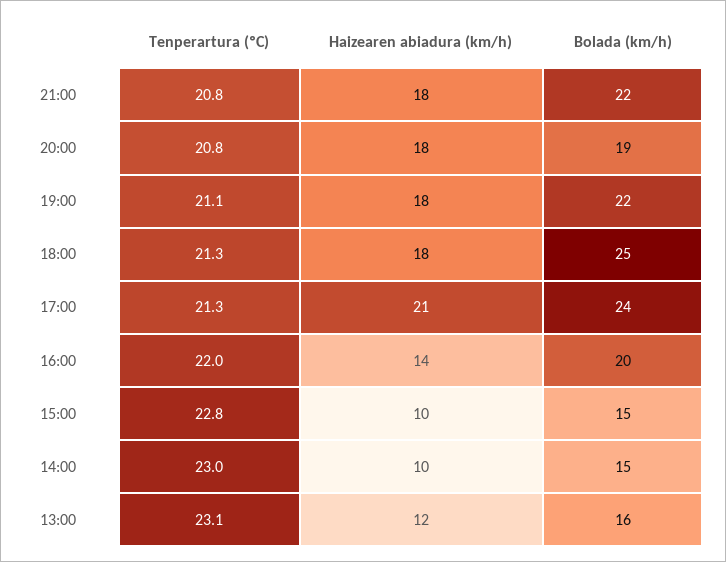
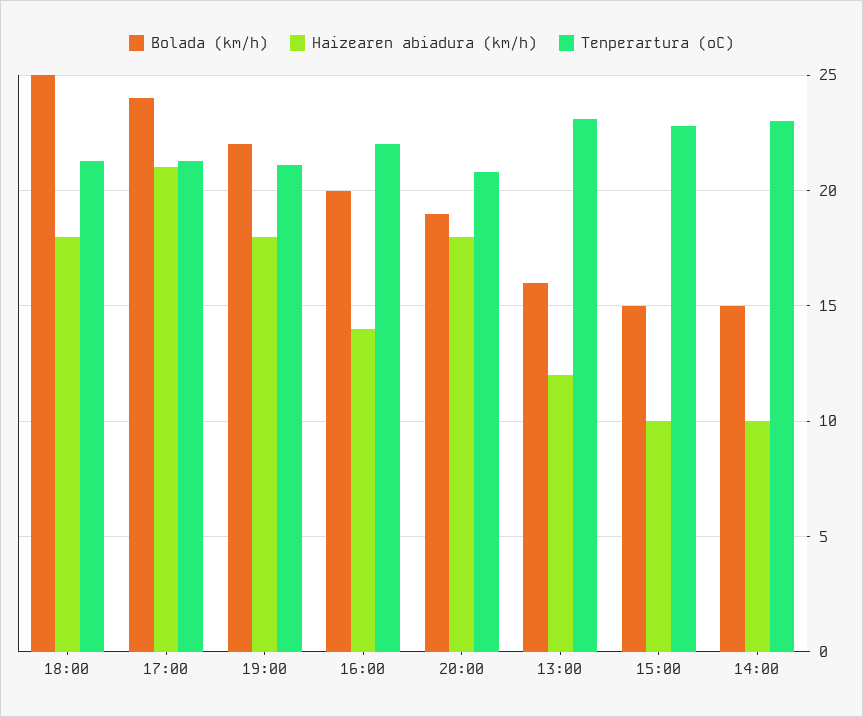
  {
    "Tenperartura (ºC)": {
-     "21:00": 20.8,
      "20:00": 20.8,
      "19:00": 21.1,
      "18:00": 21.3,
      "17:00": 21.3,
      "16:00": 22,
      "15:00": 22.8,
      "14:00": 23,
      "13:00": 23.1
    },
    "Haizearen abiadura (km/h)": {
-     "21:00": 18,
      "20:00": 18,
      "19:00": 18,
      "18:00": 18,
      "17:00": 21,
      "16:00": 14,
      "15:00": 10,
      "14:00": 10,
      "13:00": 12
    },
    "Bolada (km/h)": {
-     "21:00": 22,
      "20:00": 19,
      "19:00": 22,
      "18:00": 25,
      "17:00": 24,
      "16:00": 20,
      "15:00": 15,
      "14:00": 15,
      "13:00": 16
    }
  }

